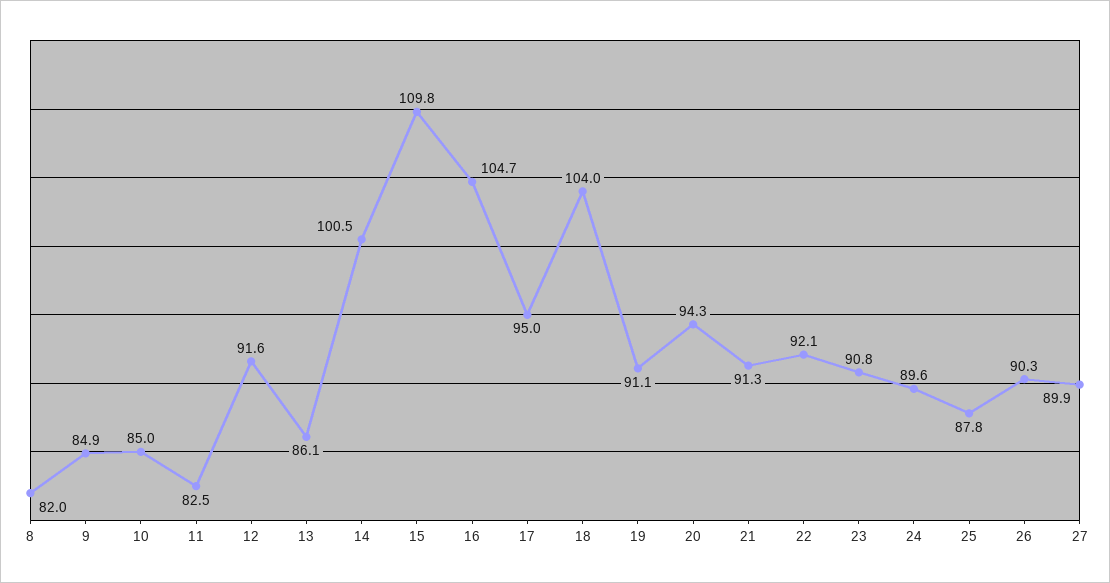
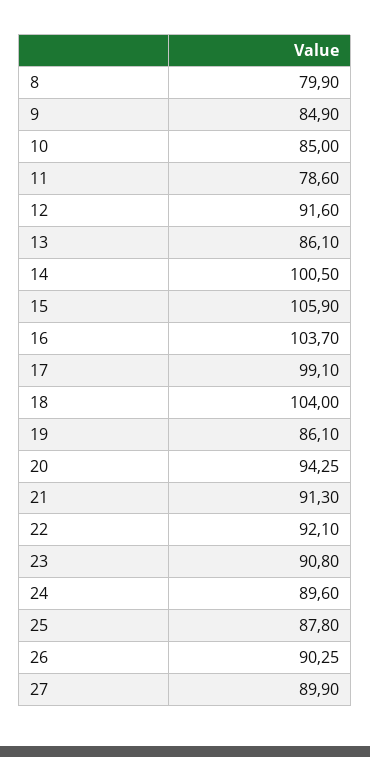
  {
-   "8": 82,
+   "8": 79.9,
    "9": 84.9,
    "10": 85,
-   "11": 82.5,
+   "11": 78.6,
    "12": 91.6,
    "13": 86.1,
    "14": 100.5,
-   "15": 109.8,
+   "15": 105.9,
-   "16": 104.7,
+   "16": 103.7,
-   "17": 95,
+   "17": 99.1,
    "18": 104,
-   "19": 91.1,
+   "19": 86.1,
    "20": 94.25,
    "21": 91.3,
    "22": 92.1,
    "23": 90.8,
    "24": 89.6,
    "25": 87.8,
    "26": 90.25,
    "27": 89.9
  }

